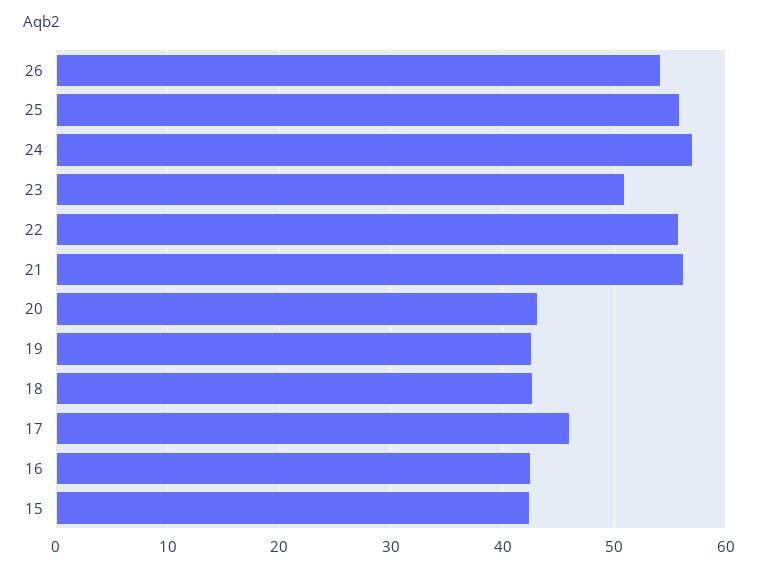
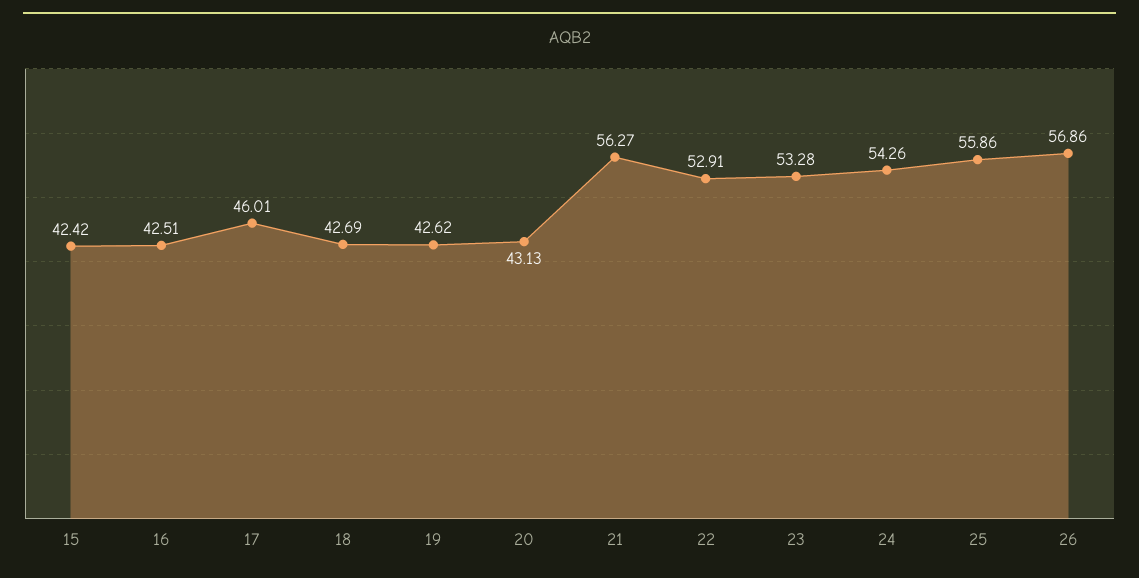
  {
-   "26": 54,
+   "26": 56.86,
    "25": 55.86,
-   "24": 57,
+   "24": 54.26,
-   "23": 51,
+   "23": 53.28,
-   "22": 56,
+   "22": 52.91,
    "21": 56.27,
    "20": 43.13,
    "19": 42.62,
    "18": 42.69,
    "17": 46.01,
    "16": 42.51,
    "15": 42.42
  }

